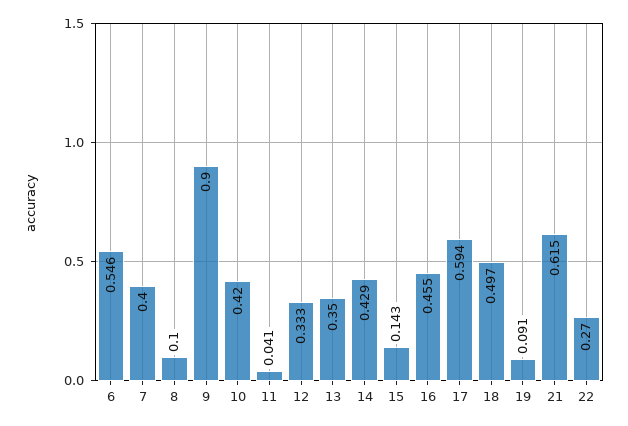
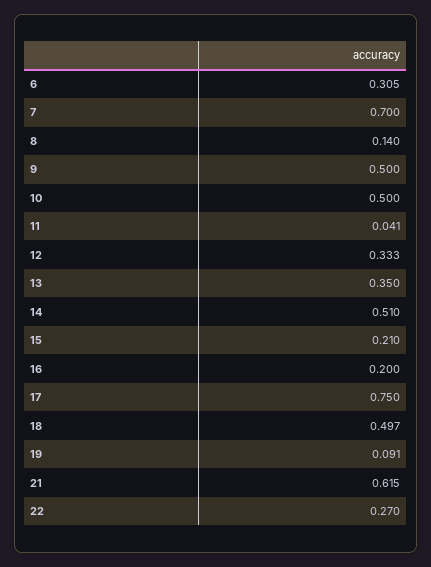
  {
-   "6": 0.546,
+   "6": 0.305,
-   "7": 0.4,
+   "7": 0.7,
-   "8": 0.1,
+   "8": 0.14,
-   "9": 0.9,
+   "9": 0.5,
-   "10": 0.42,
+   "10": 0.5,
    "11": 0.041,
    "12": 0.333,
    "13": 0.35,
-   "14": 0.429,
+   "14": 0.51,
-   "15": 0.143,
+   "15": 0.21,
-   "16": 0.455,
+   "16": 0.2,
-   "17": 0.594,
+   "17": 0.75,
    "18": 0.497,
    "19": 0.091,
    "21": 0.615,
    "22": 0.27
  }

